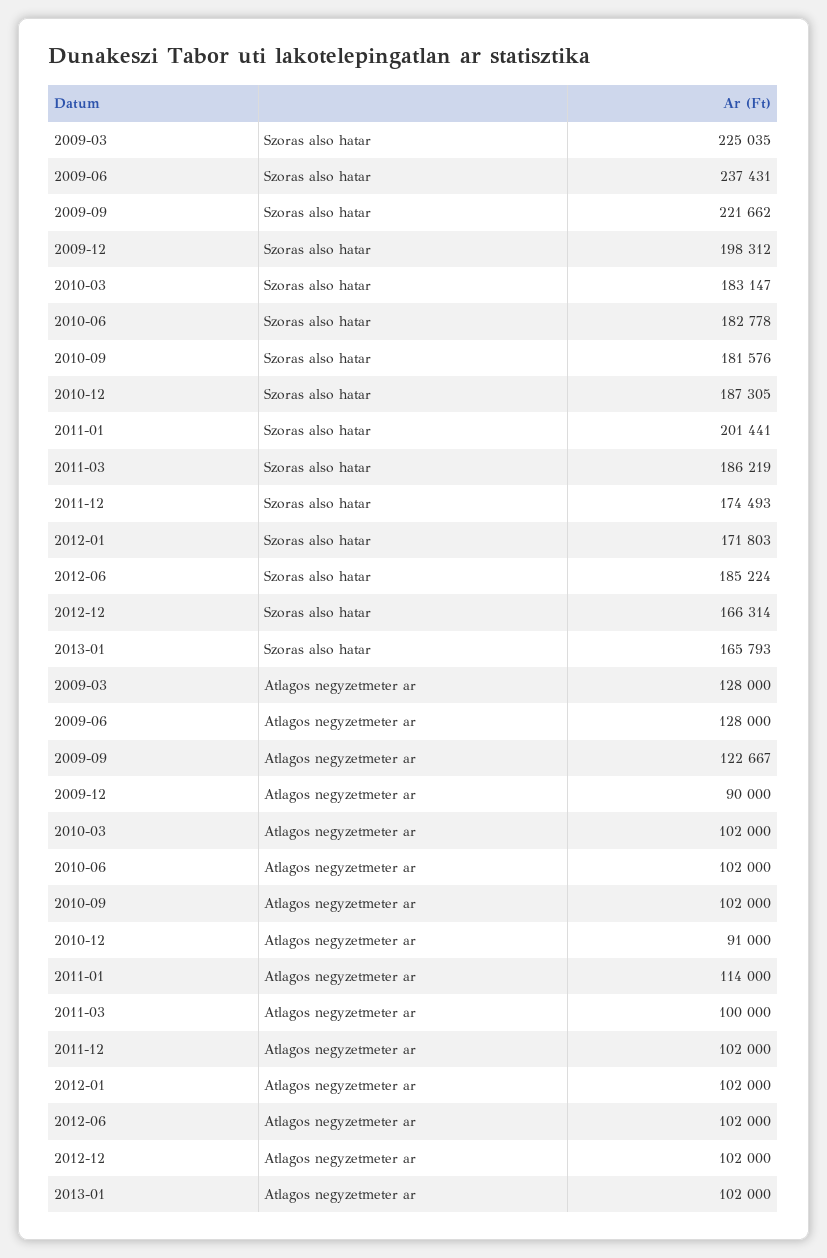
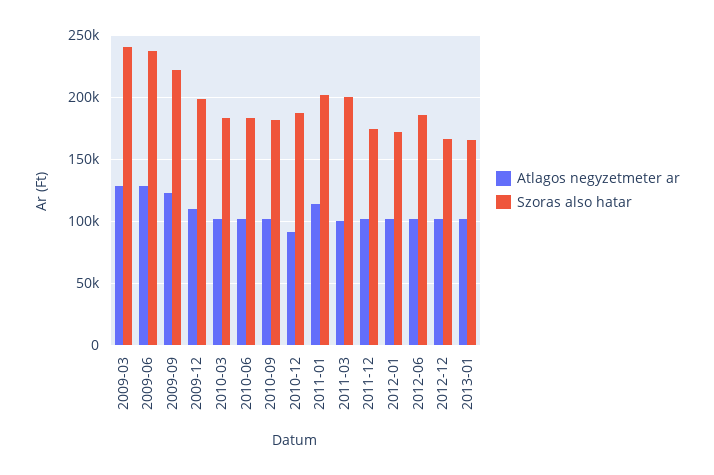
  {
    "Szoras also hatar": {
-     "2009-03": 225035,
+     "2009-03": 240000,
      "2009-06": 237431,
      "2009-09": 221662,
      "2009-12": 198312,
      "2010-03": 183147,
      "2010-06": 182778,
      "2010-09": 181576,
      "2010-12": 187305,
      "2011-01": 201441,
-     "2011-03": 186219,
+     "2011-03": 200000,
      "2011-12": 174493,
      "2012-01": 171803,
      "2012-06": 185224,
      "2012-12": 166314,
      "2013-01": 165793
    },
    "Atlagos negyzetmeter ar": {
      "2009-03": 128000,
      "2009-06": 128000,
      "2009-09": 122667,
-     "2009-12": 90000,
+     "2009-12": 110000,
      "2010-03": 102000,
      "2010-06": 102000,
      "2010-09": 102000,
      "2010-12": 91000,
      "2011-01": 114000,
      "2011-03": 100000,
      "2011-12": 102000,
      "2012-01": 102000,
      "2012-06": 102000,
      "2012-12": 102000,
      "2013-01": 102000
    }
  }

